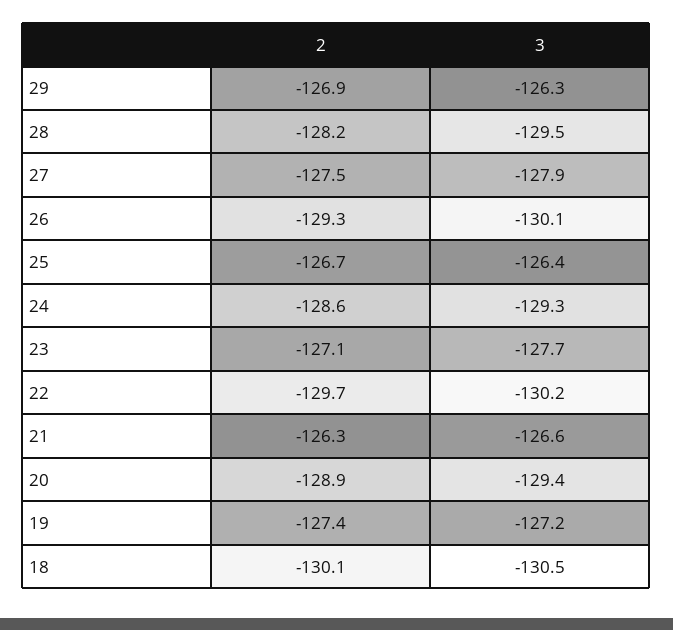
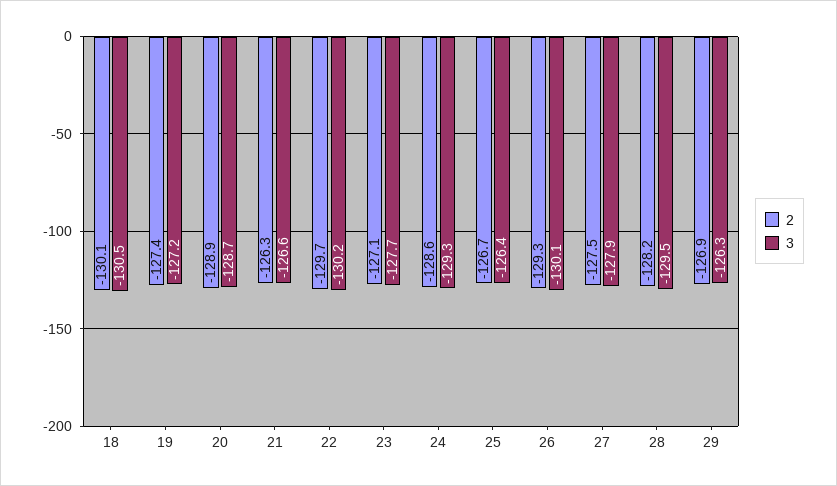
  {
    "2": {
      "29": -126.9,
      "28": -128.2,
      "27": -127.5,
      "26": -129.3,
      "25": -126.7,
      "24": -128.6,
      "23": -127.1,
      "22": -129.7,
      "21": -126.3,
      "20": -128.9,
      "19": -127.4,
      "18": -130.1
    },
    "3": {
      "29": -126.3,
      "28": -129.5,
      "27": -127.9,
      "26": -130.1,
      "25": -126.4,
      "24": -129.3,
      "23": -127.7,
      "22": -130.2,
      "21": -126.6,
-     "20": -129.4,
+     "20": -128.7,
      "19": -127.2,
      "18": -130.5
    }
  }

